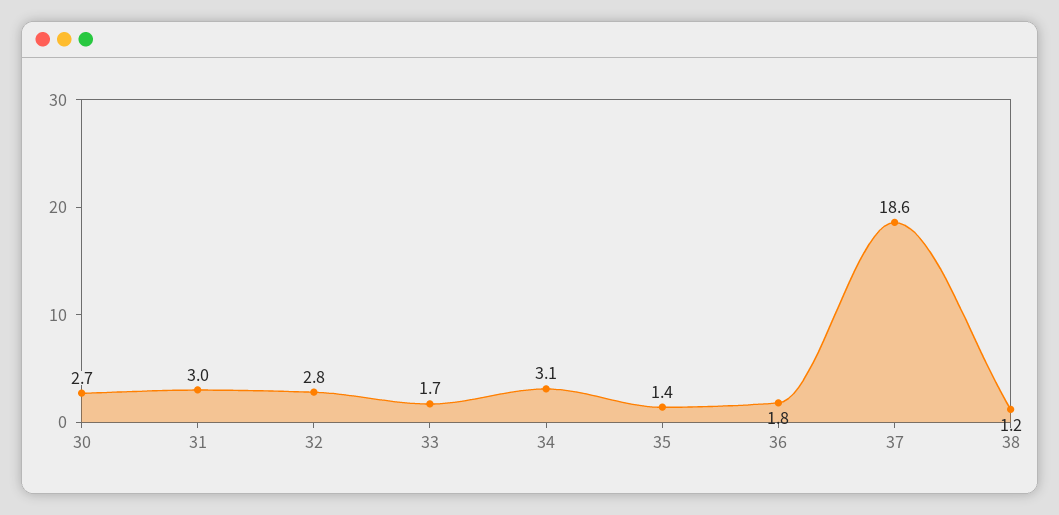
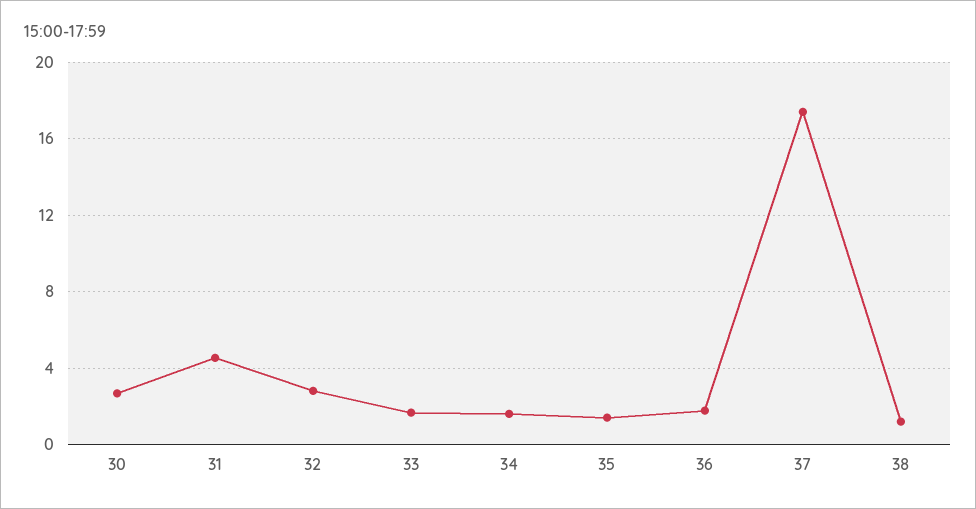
  {
    "30": 2.7,
-   "31": 3,
+   "31": 4.5,
    "32": 2.8,
    "33": 1.7,
-   "34": 3.1,
+   "34": 1.5,
    "35": 1.4,
    "36": 1.8,
-   "37": 18.6,
+   "37": 17.5,
    "38": 1.2
  }

